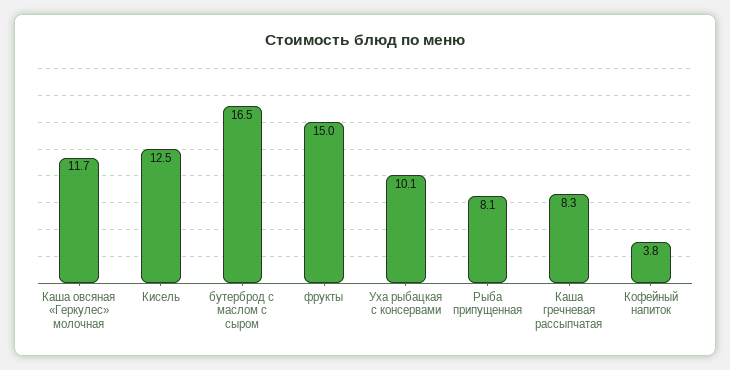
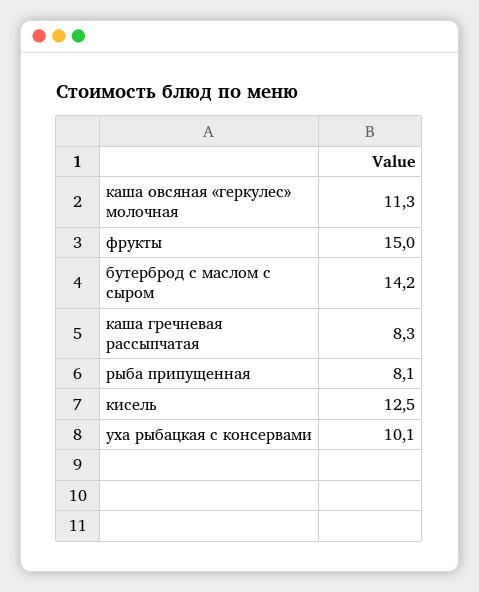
  {
-   "Каша овсяная «Геркулес» молочная": 11.7,
+   "Каша овсяная «Геркулес» молочная": 11.3,
    "Кисель": 12.5,
-   "бутерброд с маслом с сыром": 16.5,
+   "бутерброд с маслом с сыром": 14.2,
    "фрукты": 15,
    "Уха рыбацкая с консервами": 10.1,
    "Рыба припущенная": 8.1,
-   "Каша гречневая рассыпчатая": 8.3,
+   "Каша гречневая рассыпчатая": 8.3
-   "Кофейный напиток": 3.8
  }

